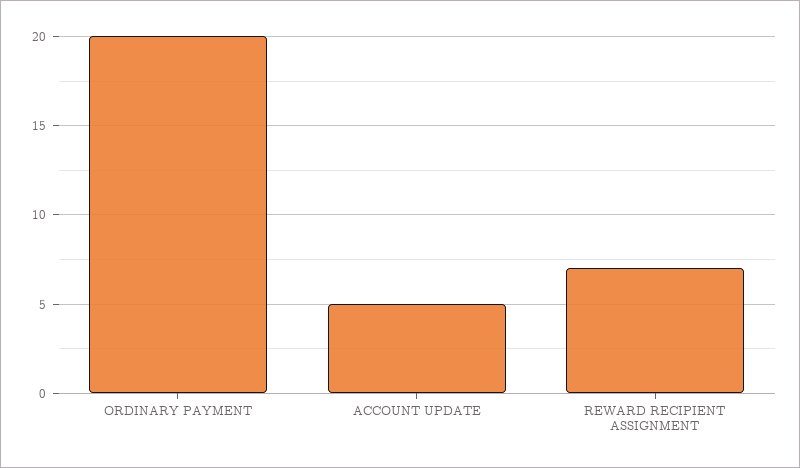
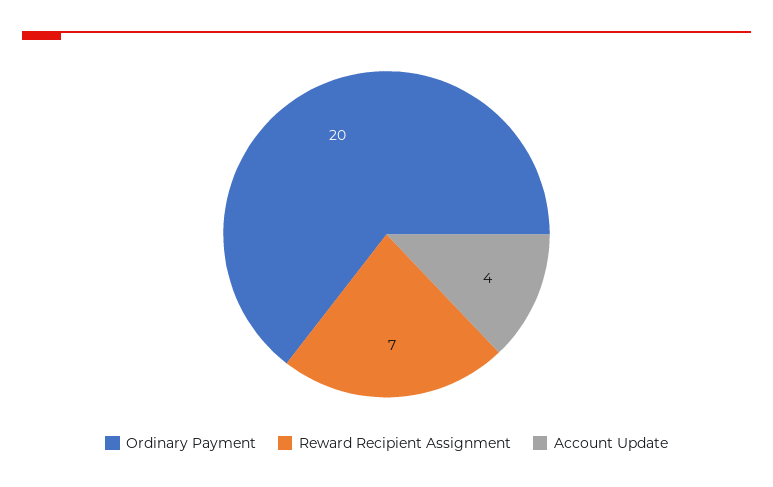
  {
    "ORDINARY PAYMENT": 20,
-   "ACCOUNT UPDATE": 5,
+   "ACCOUNT UPDATE": 4,
    "REWARD RECIPIENT ASSIGNMENT": 7
  }

